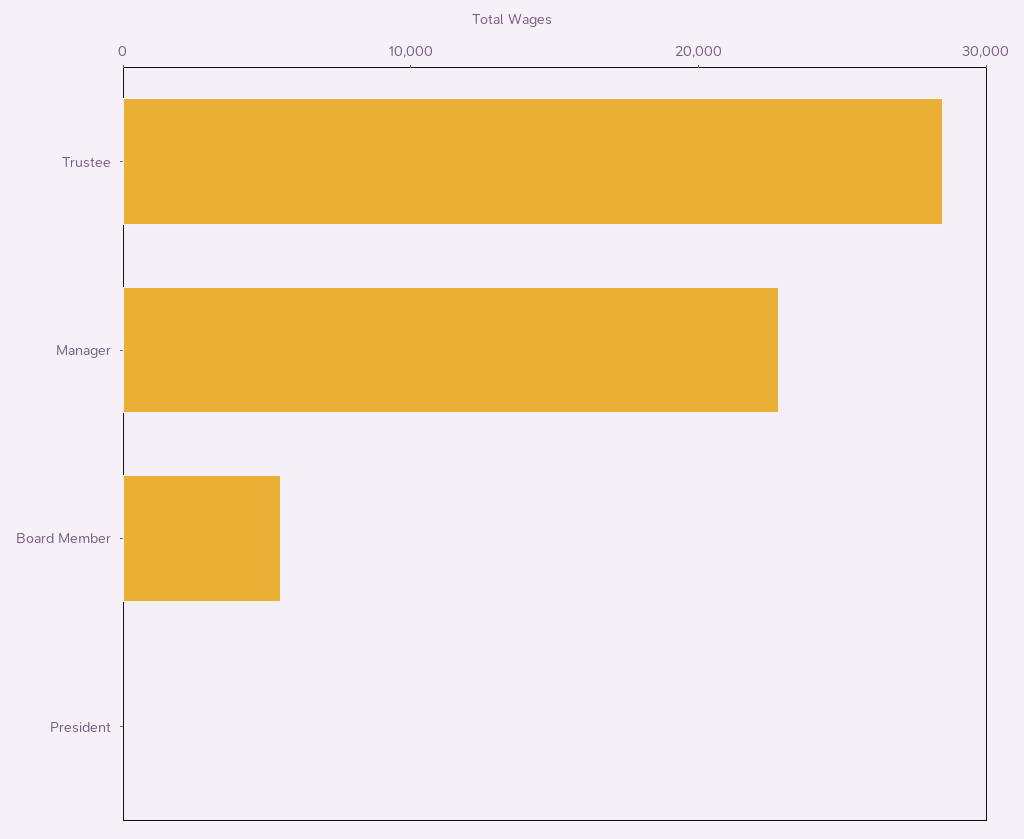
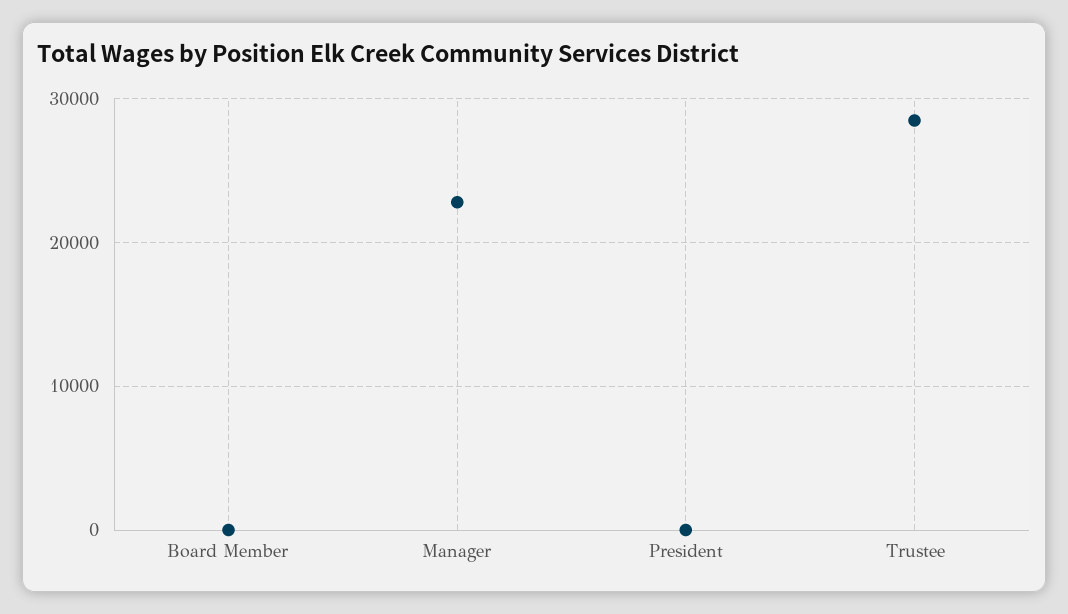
  {
    "Trustee": 29000,
    "Manager": 23000,
-   "Board Member": 6000,
+   "Board Member": 0,
    "President": 0
  }

